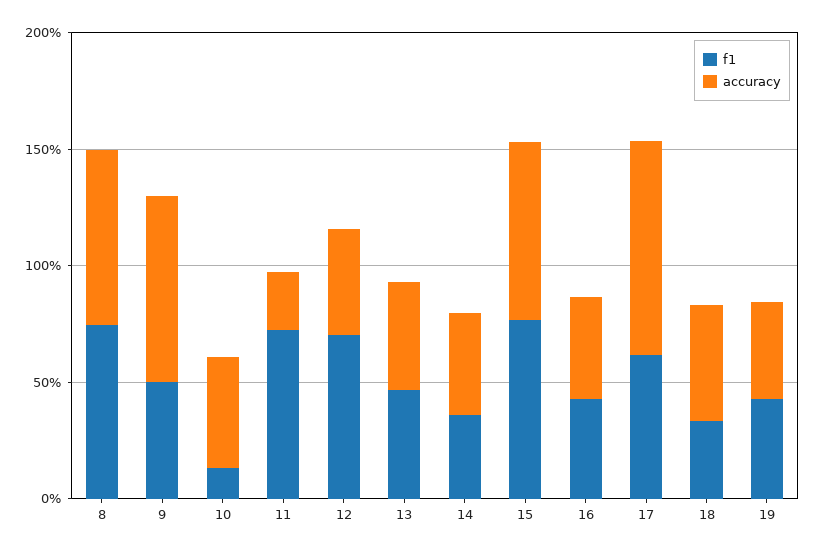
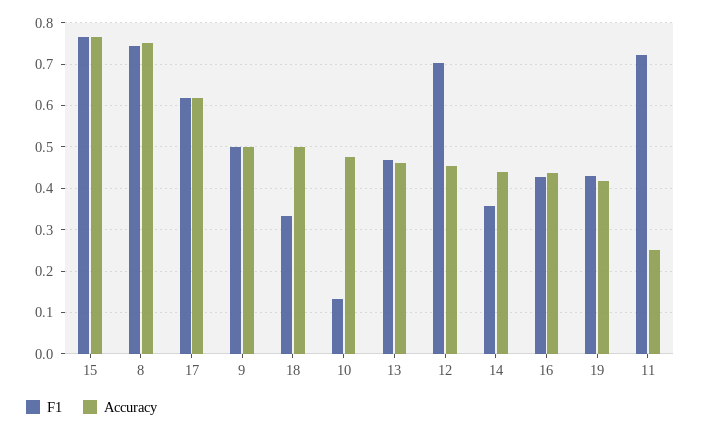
  {
    "f1": {
      "8": 0.74,
      "9": 0.5,
      "10": 0.14,
      "11": 0.72,
      "12": 0.7,
      "13": 0.46,
      "14": 0.36,
      "15": 0.76,
      "16": 0.42,
      "17": 0.62,
      "18": 0.34,
      "19": 0.42
    },
    "accuracy": {
      "8": 0.76,
-     "9": 0.8,
+     "9": 0.5,
      "10": 0.48,
      "11": 0.26,
      "12": 0.46,
      "13": 0.46,
      "14": 0.44,
      "15": 0.76,
      "16": 0.44,
-     "17": 0.9,
+     "17": 0.62,
      "18": 0.5,
      "19": 0.42
    }
  }

